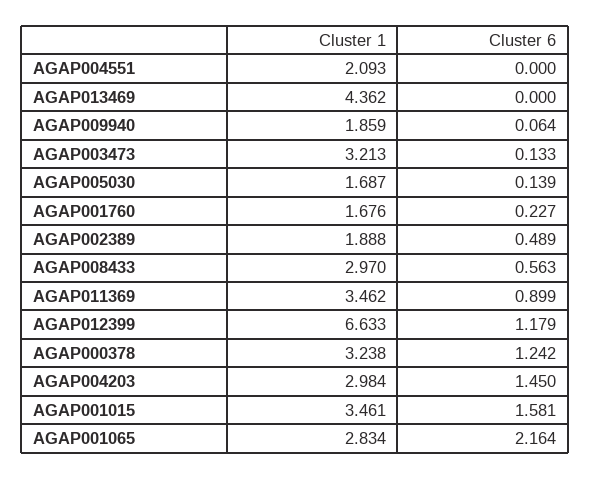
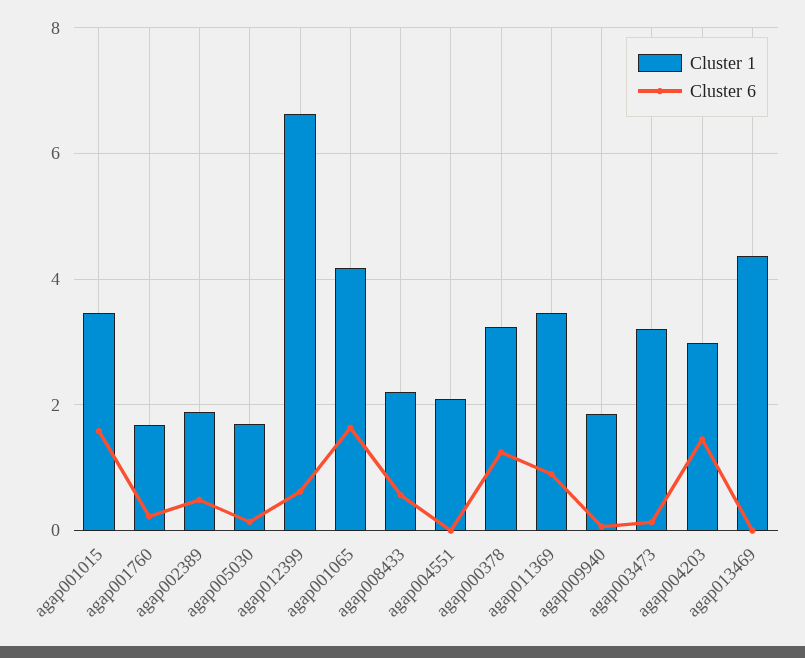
  {
    "Cluster 1": {
      "AGAP004551": 2.093,
      "AGAP013469": 4.362,
      "AGAP009940": 1.859,
      "AGAP003473": 3.213,
      "AGAP005030": 1.687,
      "AGAP001760": 1.676,
      "AGAP002389": 1.888,
-     "AGAP008433": 2.97,
+     "AGAP008433": 2.2,
      "AGAP011369": 3.462,
      "AGAP012399": 6.633,
      "AGAP000378": 3.238,
      "AGAP004203": 2.984,
      "AGAP001015": 3.461,
-     "AGAP001065": 2.834
+     "AGAP001065": 4.2
    },
    "Cluster 6": {
      "AGAP004551": 0,
      "AGAP013469": 0,
      "AGAP009940": 0.064,
      "AGAP003473": 0.133,
      "AGAP005030": 0.139,
      "AGAP001760": 0.227,
      "AGAP002389": 0.489,
      "AGAP008433": 0.563,
      "AGAP011369": 0.899,
-     "AGAP012399": 1.179,
+     "AGAP012399": 0.6,
      "AGAP000378": 1.242,
      "AGAP004203": 1.45,
      "AGAP001015": 1.581,
-     "AGAP001065": 2.164
+     "AGAP001065": 1.6
    }
  }

